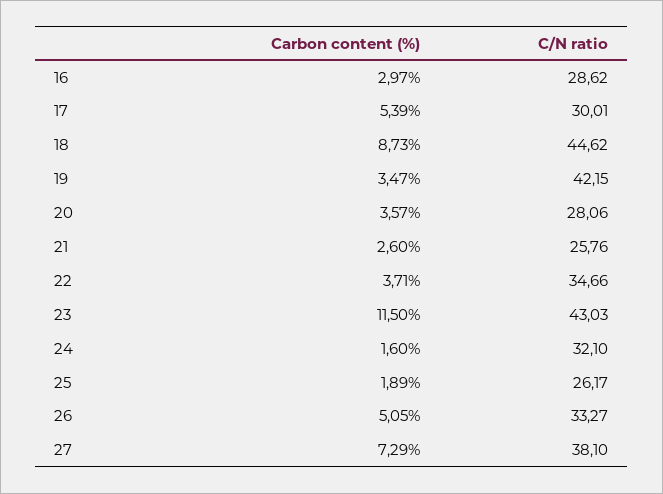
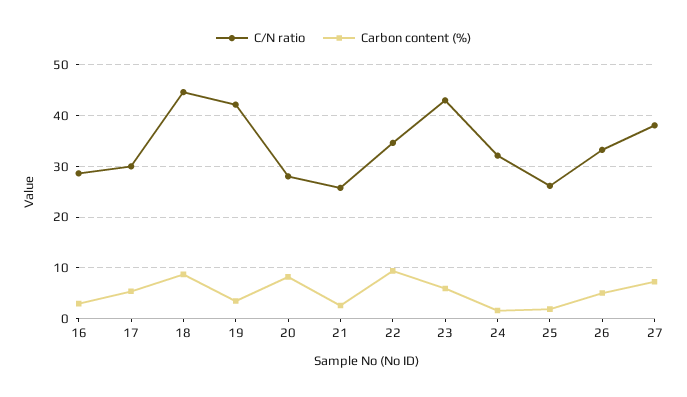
  {
    "Carbon content (%)": {
      "16": 2.97,
      "17": 5.39,
      "18": 8.73,
      "19": 3.47,
-     "20": 3.57,
+     "20": 8,
      "21": 2.6,
-     "22": 3.71,
+     "22": 10,
-     "23": 11.5,
+     "23": 6,
      "24": 1.6,
      "25": 1.89,
      "26": 5.05,
      "27": 7.29
    },
    "C/N ratio": {
      "16": 28.62,
      "17": 30.01,
      "18": 44.62,
      "19": 42.15,
      "20": 28.06,
      "21": 25.76,
      "22": 34.66,
      "23": 43.03,
      "24": 32.1,
      "25": 26.17,
      "26": 33.27,
      "27": 38.1
    }
  }

